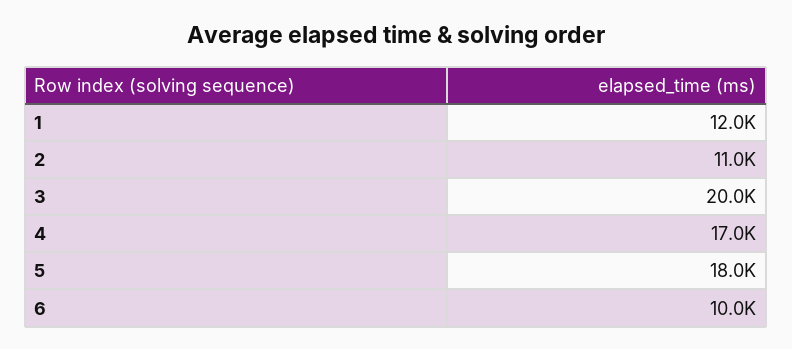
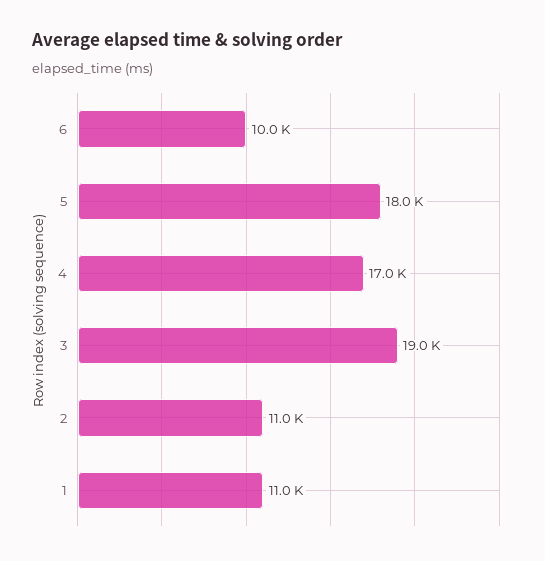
  {
-   "1": 12000,
+   "1": 11000,
    "2": 11000,
-   "3": 20000,
+   "3": 19000,
    "4": 17000,
    "5": 18000,
    "6": 10000
  }

